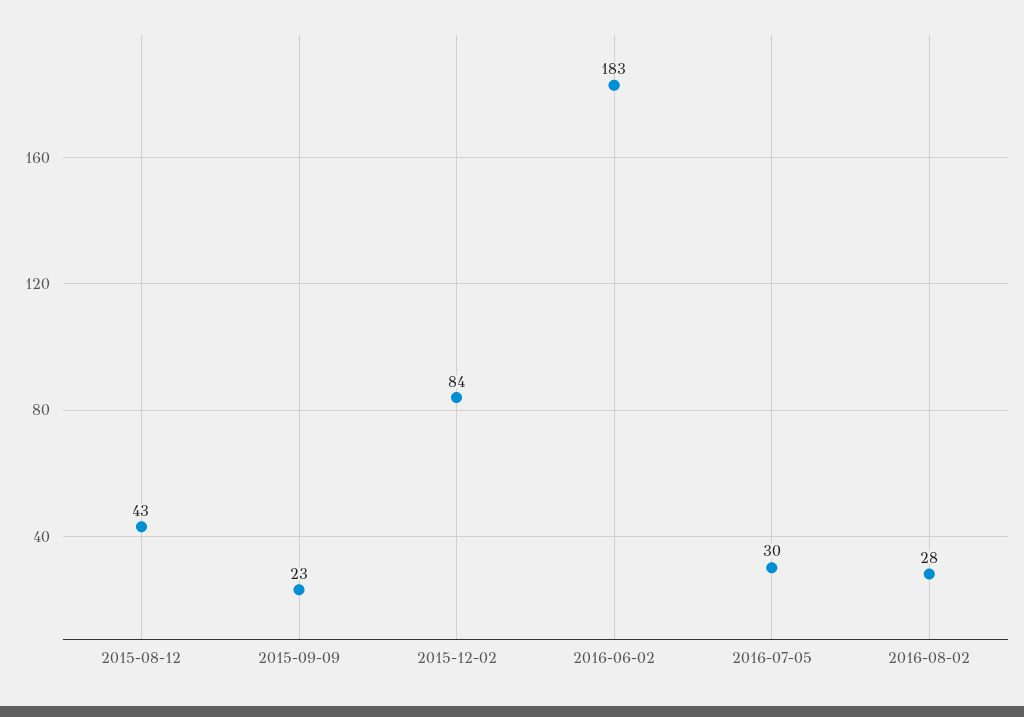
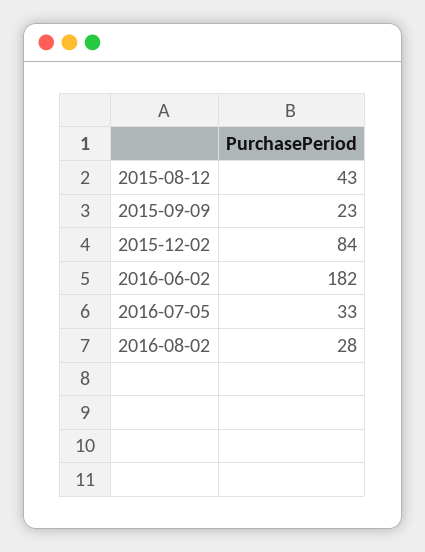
  {
    "2015-08-12": 43,
    "2015-09-09": 23,
    "2015-12-02": 84,
-   "2016-06-02": 183,
+   "2016-06-02": 182,
-   "2016-07-05": 30,
+   "2016-07-05": 33,
    "2016-08-02": 28
  }

